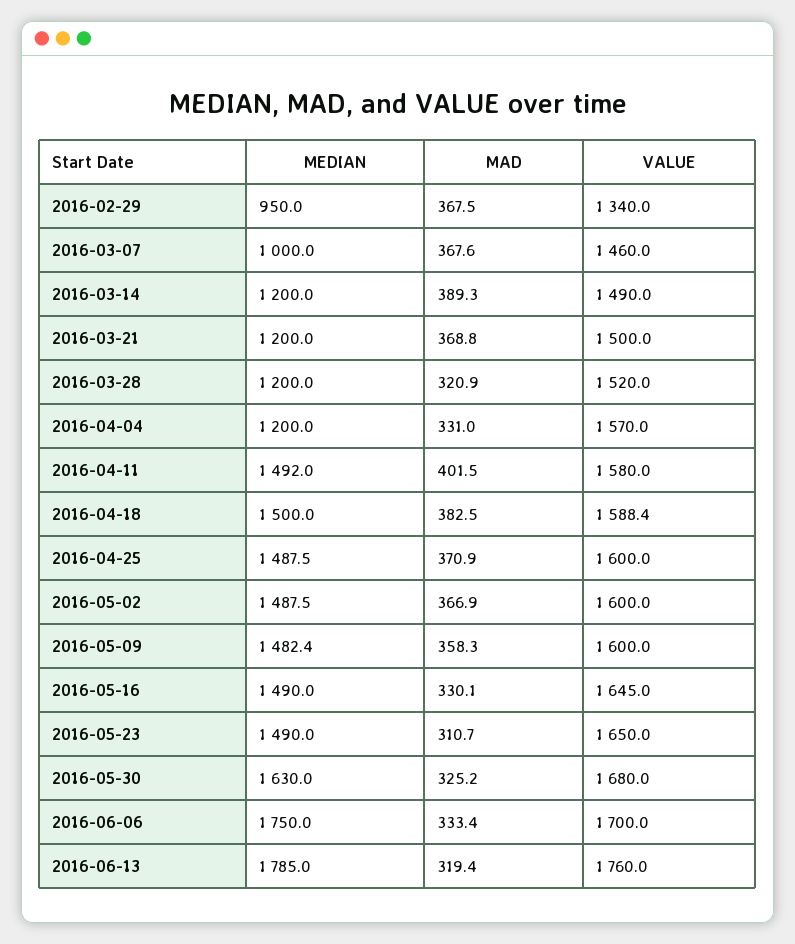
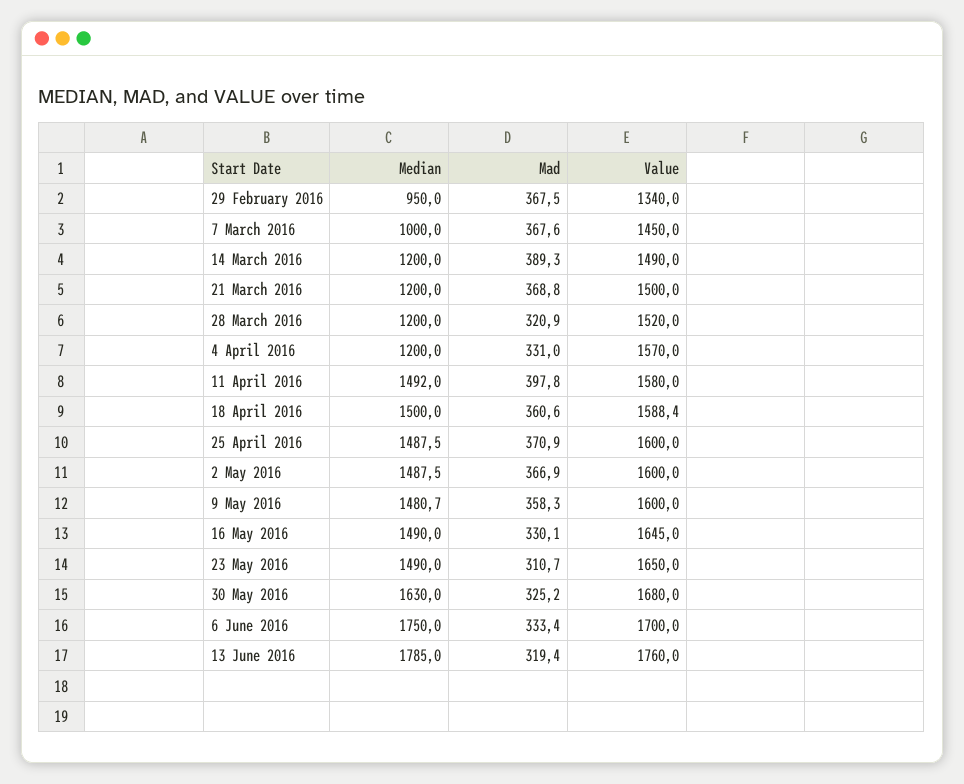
  {
    "MEDIAN": {
      "2016-02-29": 950,
      "2016-03-07": 1000,
      "2016-03-14": 1200,
      "2016-03-21": 1200,
      "2016-03-28": 1200,
      "2016-04-04": 1200,
      "2016-04-11": 1492,
      "2016-04-18": 1500,
      "2016-04-25": 1487.5,
      "2016-05-02": 1487.5,
-     "2016-05-09": 1482.4,
+     "2016-05-09": 1480.7,
      "2016-05-16": 1490,
      "2016-05-23": 1490,
      "2016-05-30": 1630,
      "2016-06-06": 1750,
      "2016-06-13": 1785
    },
    "MAD": {
      "2016-02-29": 367.5,
      "2016-03-07": 367.6,
      "2016-03-14": 389.3,
      "2016-03-21": 368.8,
      "2016-03-28": 320.9,
      "2016-04-04": 331,
-     "2016-04-11": 401.5,
+     "2016-04-11": 397.8,
-     "2016-04-18": 382.5,
+     "2016-04-18": 360.6,
      "2016-04-25": 370.9,
      "2016-05-02": 366.9,
      "2016-05-09": 358.3,
      "2016-05-16": 330.1,
      "2016-05-23": 310.7,
      "2016-05-30": 325.2,
      "2016-06-06": 333.4,
      "2016-06-13": 319.4
    },
    "VALUE": {
      "2016-02-29": 1340,
-     "2016-03-07": 1460,
+     "2016-03-07": 1450,
      "2016-03-14": 1490,
      "2016-03-21": 1500,
      "2016-03-28": 1520,
      "2016-04-04": 1570,
      "2016-04-11": 1580,
      "2016-04-18": 1588.4,
      "2016-04-25": 1600,
      "2016-05-02": 1600,
      "2016-05-09": 1600,
      "2016-05-16": 1645,
      "2016-05-23": 1650,
      "2016-05-30": 1680,
      "2016-06-06": 1700,
      "2016-06-13": 1760
    }
  }

